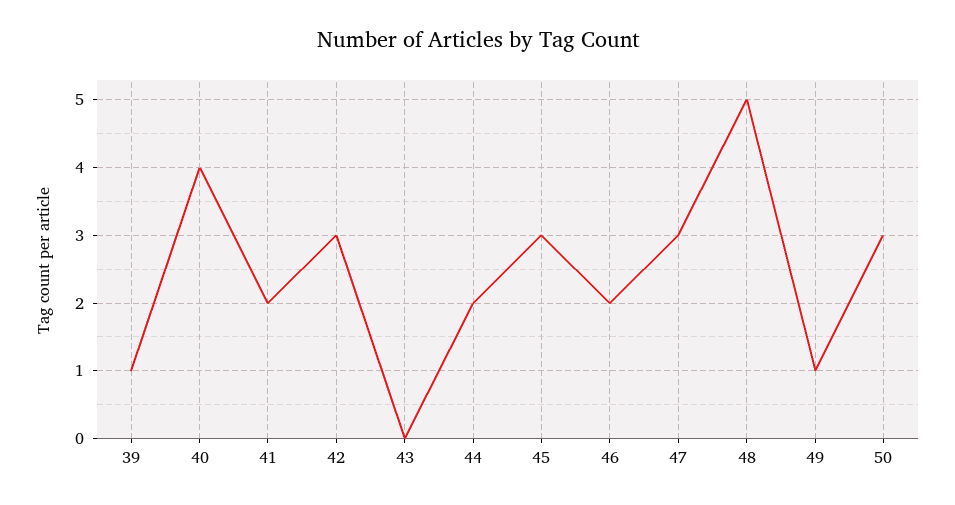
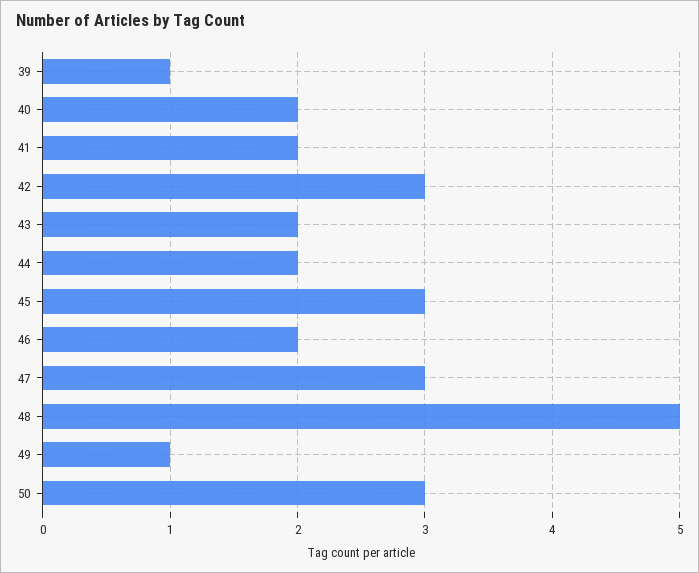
  {
    "39": 1,
-   "40": 4,
+   "40": 2,
    "41": 2,
    "42": 3,
-   "43": 0,
+   "43": 2,
    "44": 2,
    "45": 3,
    "46": 2,
    "47": 3,
    "48": 5,
    "49": 1,
    "50": 3
  }

